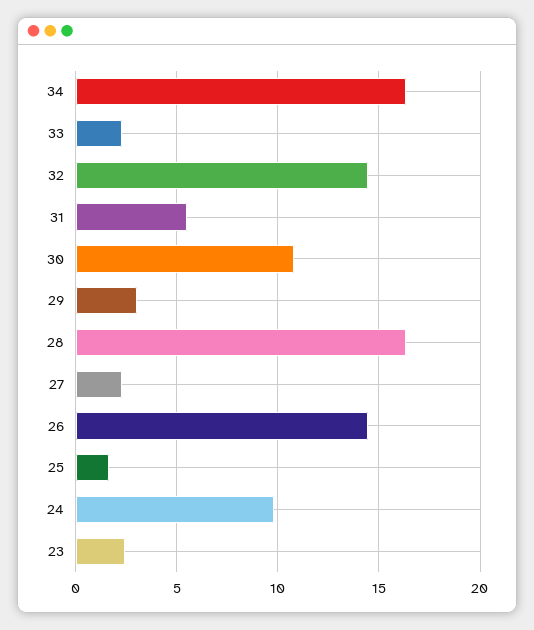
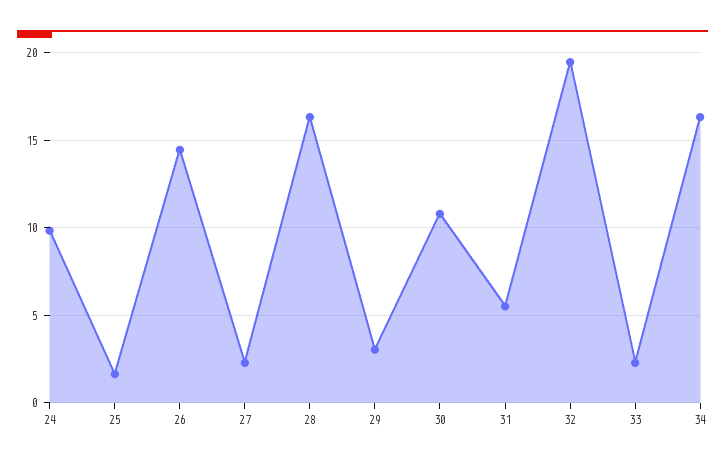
  {
    "34": 16.5,
    "33": 2.5,
-   "32": 14.5,
+   "32": 19.5,
    "31": 5.5,
    "30": 11,
    "29": 3,
    "28": 16.5,
    "27": 2.5,
    "26": 14.5,
    "25": 1.5,
-   "24": 10,
+   "24": 10
-   "23": 2.5
  }

